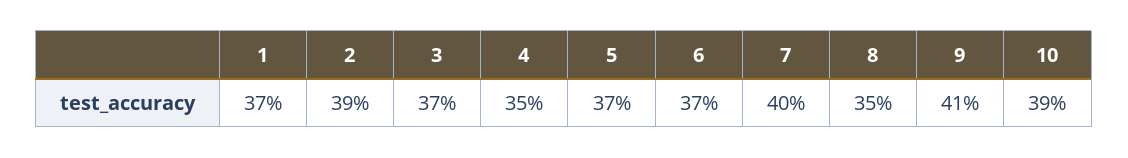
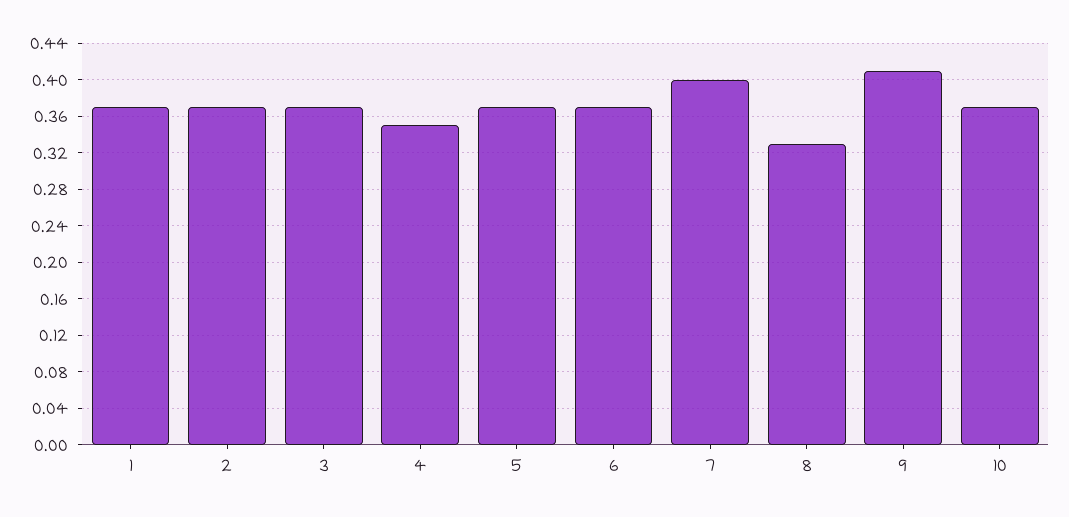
  {
    "1": 0.37,
-   "2": 0.39,
+   "2": 0.37,
    "3": 0.37,
    "4": 0.35,
    "5": 0.37,
    "6": 0.37,
    "7": 0.4,
-   "8": 0.35,
+   "8": 0.33,
    "9": 0.41,
-   "10": 0.39
+   "10": 0.37
  }

